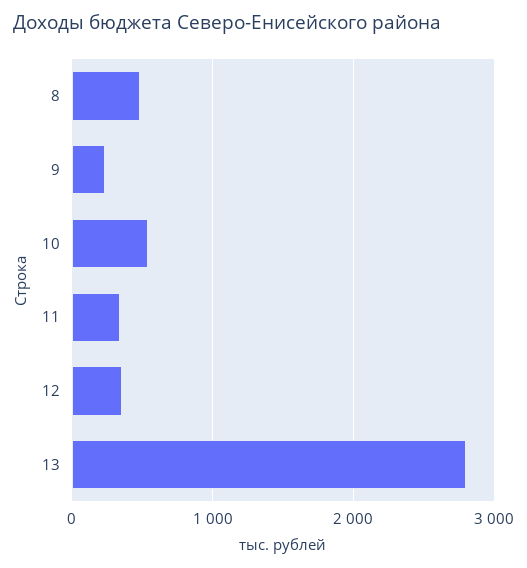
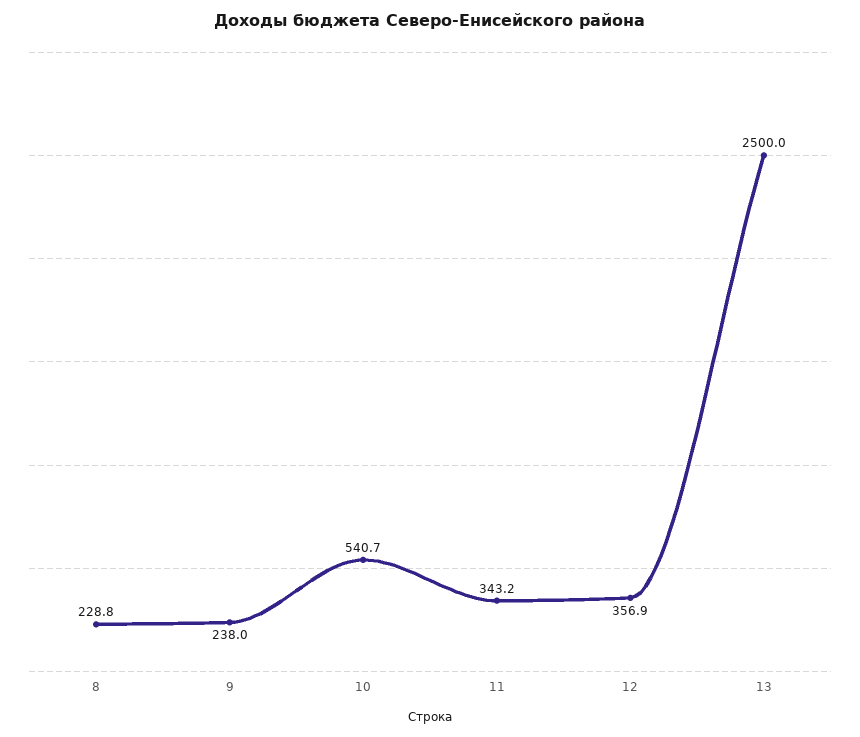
  {
-   "8": 500,
+   "8": 228.8,
    "9": 238,
    "10": 540.7,
    "11": 343.2,
    "12": 356.9,
-   "13": 2800
+   "13": 2500
  }

